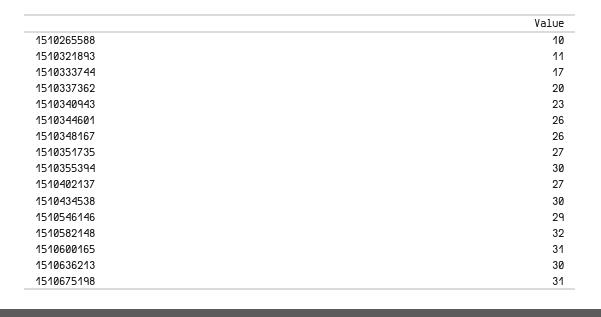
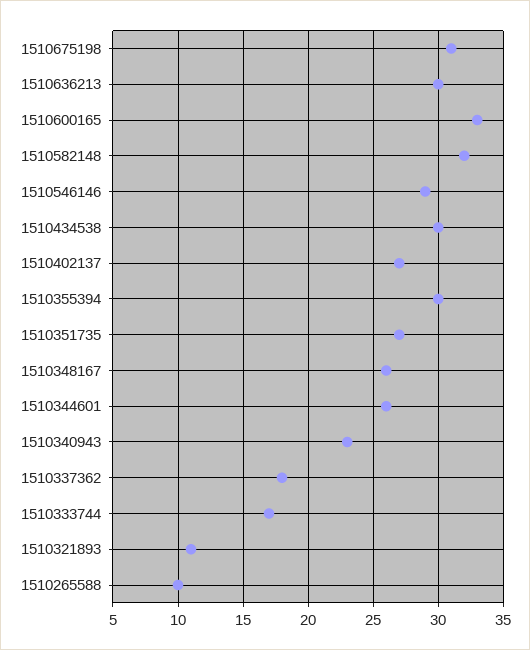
  {
    "1510265588": 10,
    "1510321893": 11,
    "1510333744": 17,
-   "1510337362": 20,
+   "1510337362": 18,
    "1510340943": 23,
    "1510344601": 26,
    "1510348167": 26,
    "1510351735": 27,
    "1510355394": 30,
    "1510402137": 27,
    "1510434538": 30,
    "1510546146": 29,
    "1510582148": 32,
-   "1510600165": 31,
+   "1510600165": 33,
    "1510636213": 30,
    "1510675198": 31
  }

